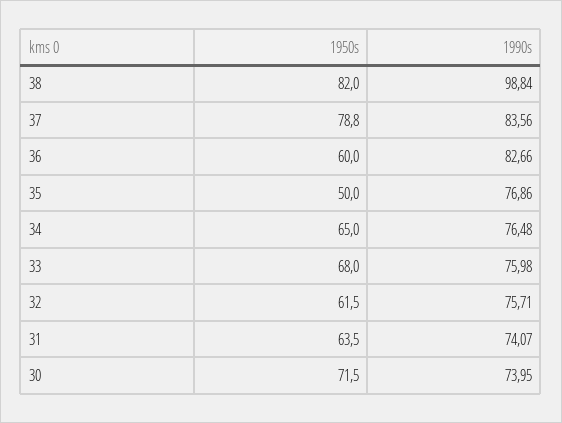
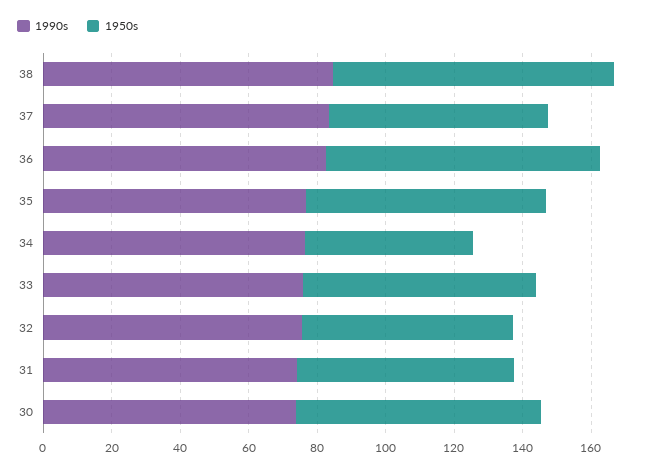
  {
    "1950s": {
      "38": 82,
-     "37": 78.8,
+     "37": 65,
-     "36": 60,
+     "36": 80,
-     "35": 50,
+     "35": 70,
-     "34": 65,
+     "34": 50,
      "33": 68,
      "32": 61.5,
      "31": 63.5,
      "30": 71.5
    },
    "1990s": {
-     "38": 98.84,
+     "38": 85,
      "37": 83.56,
      "36": 82.66,
      "35": 76.86,
      "34": 76.48,
      "33": 75.98,
      "32": 75.71,
      "31": 74.07,
      "30": 73.95
    }
  }

